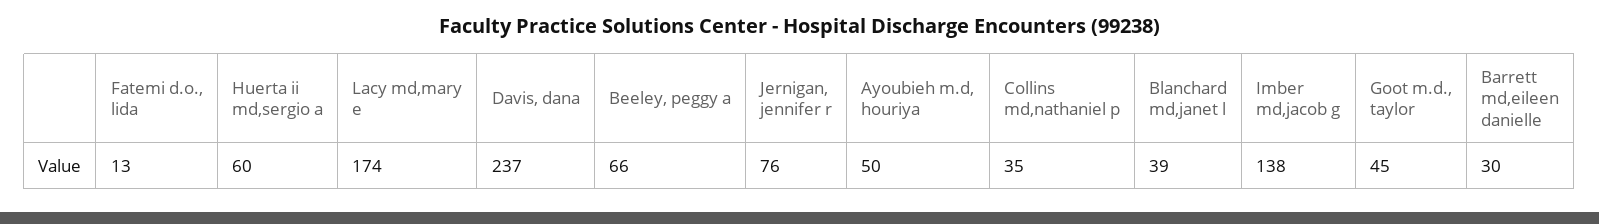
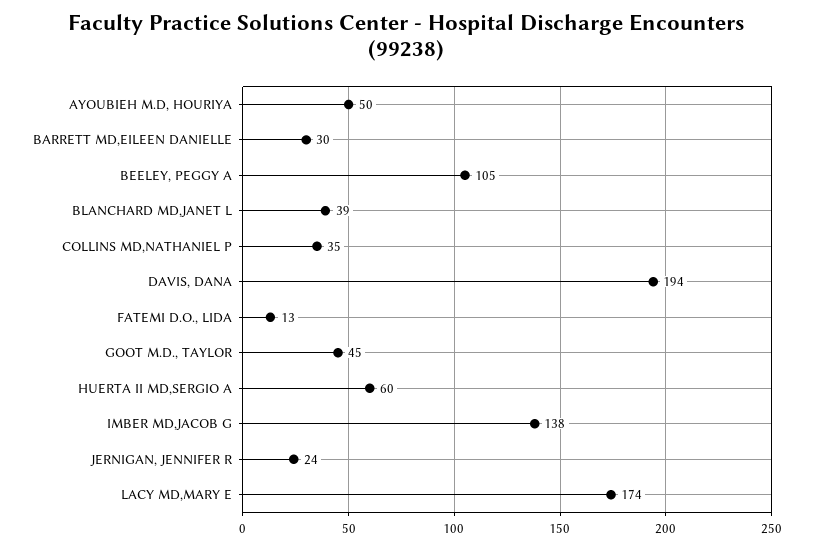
  {
    "Fatemi d.o., lida": 13,
    "Huerta ii md,sergio a": 60,
    "Lacy md,mary e": 174,
-   "Davis, dana": 237,
+   "Davis, dana": 194,
-   "Beeley, peggy a": 66,
+   "Beeley, peggy a": 105,
-   "Jernigan, jennifer r": 76,
+   "Jernigan, jennifer r": 24,
    "Ayoubieh m.d, houriya": 50,
    "Collins md,nathaniel p": 35,
    "Blanchard md,janet l": 39,
    "Imber md,jacob g": 138,
    "Goot m.d., taylor": 45,
    "Barrett md,eileen danielle": 30
  }

